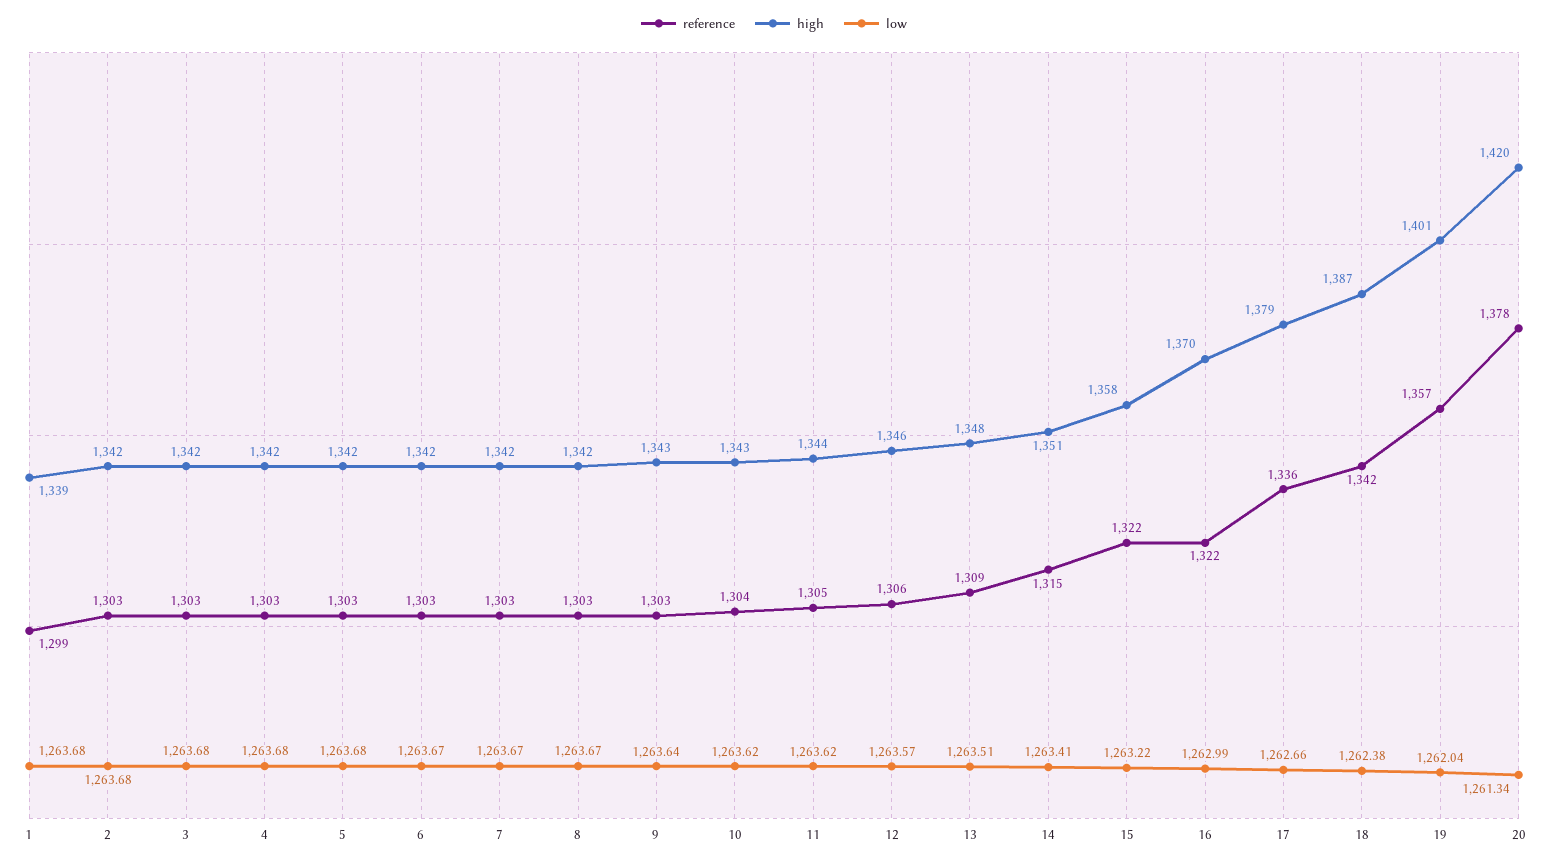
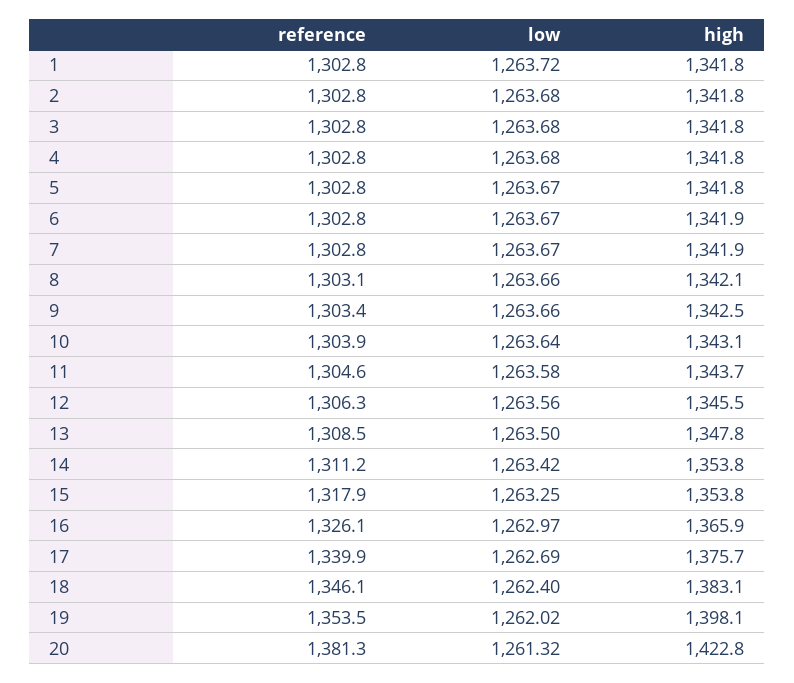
  {
    "reference": {
-     "1": 1299,
+     "1": 1302.8,
      "2": 1302.8,
      "3": 1302.8,
      "4": 1302.8,
      "5": 1302.8,
      "6": 1302.8,
      "7": 1302.8,
      "8": 1303.1,
      "9": 1303.4,
      "10": 1303.9,
      "11": 1304.6,
      "12": 1306.3,
      "13": 1308.5,
-     "14": 1315,
+     "14": 1311.2,
-     "15": 1322,
+     "15": 1317.9,
-     "16": 1322,
+     "16": 1326.1,
-     "17": 1336,
+     "17": 1339.9,
-     "18": 1342,
+     "18": 1346.1,
-     "19": 1357,
+     "19": 1353.5,
-     "20": 1378
+     "20": 1381.3
    },
    "high": {
-     "1": 1339,
+     "1": 1341.8,
      "2": 1341.8,
      "3": 1341.8,
      "4": 1341.8,
      "5": 1341.8,
      "6": 1341.9,
      "7": 1341.9,
      "8": 1342.1,
      "9": 1342.5,
      "10": 1343.1,
      "11": 1343.7,
      "12": 1345.5,
      "13": 1347.8,
-     "14": 1351,
+     "14": 1353.8,
-     "15": 1358,
+     "15": 1353.8,
-     "16": 1370,
+     "16": 1365.9,
-     "17": 1379,
+     "17": 1375.7,
-     "18": 1387,
+     "18": 1383.1,
-     "19": 1401,
+     "19": 1398.1,
-     "20": 1420
+     "20": 1422.8
    },
    "low": {
-     "1": 1263.68,
+     "1": 1263.72,
      "2": 1263.68,
      "3": 1263.68,
      "4": 1263.68,
-     "5": 1263.68,
+     "5": 1263.67,
      "6": 1263.67,
      "7": 1263.67,
-     "8": 1263.67,
+     "8": 1263.66,
-     "9": 1263.64,
+     "9": 1263.66,
-     "10": 1263.62,
+     "10": 1263.64,
-     "11": 1263.62,
+     "11": 1263.58,
-     "12": 1263.57,
+     "12": 1263.56,
-     "13": 1263.51,
+     "13": 1263.5,
-     "14": 1263.41,
+     "14": 1263.42,
-     "15": 1263.22,
+     "15": 1263.25,
-     "16": 1262.99,
+     "16": 1262.97,
-     "17": 1262.66,
+     "17": 1262.69,
-     "18": 1262.38,
+     "18": 1262.4,
-     "19": 1262.04,
+     "19": 1262.02,
-     "20": 1261.34
+     "20": 1261.32
    }
  }

